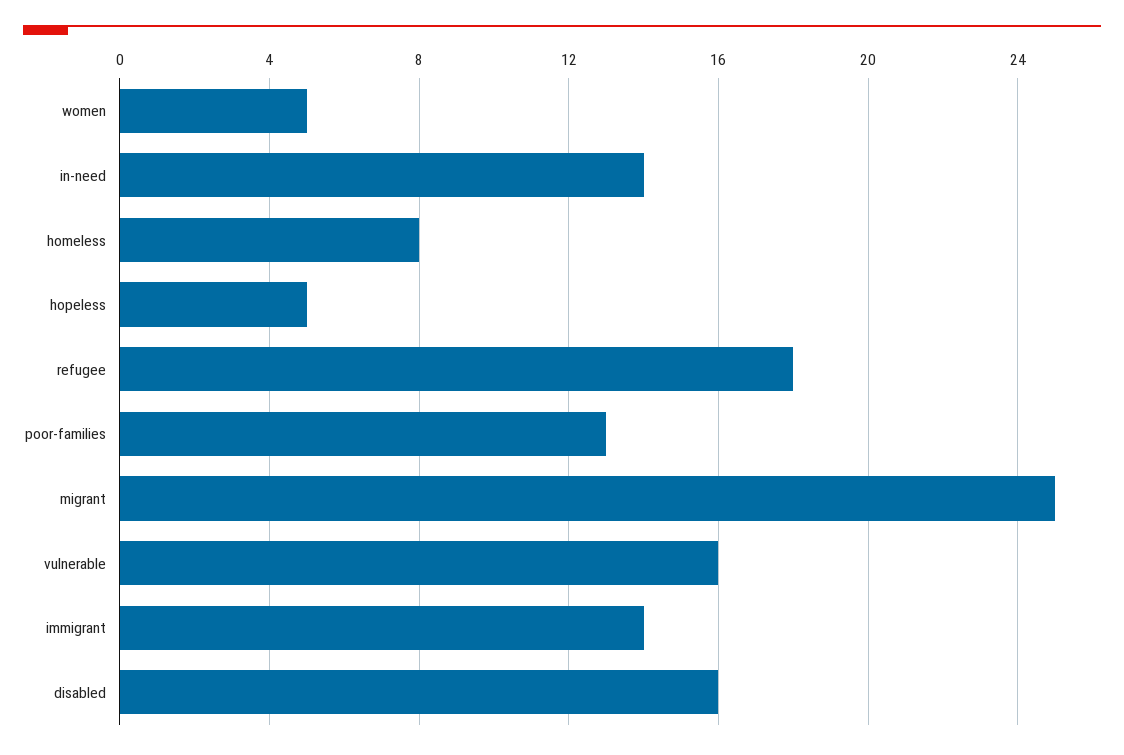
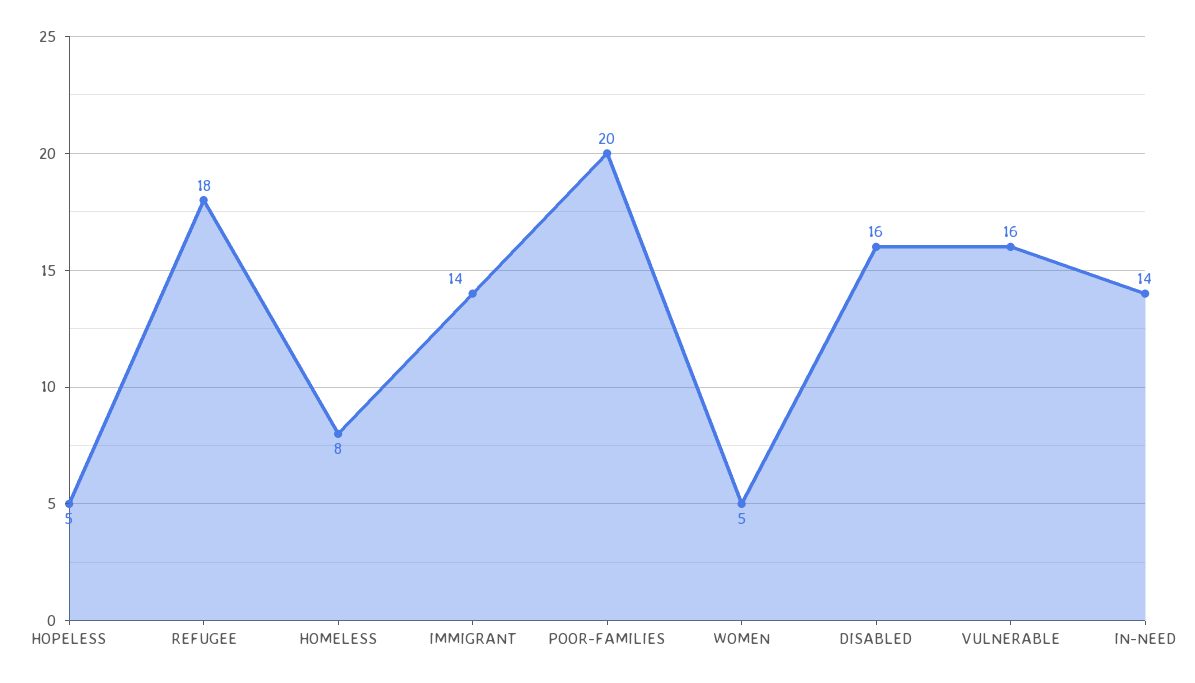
  {
    "women": 5,
    "in-need": 14,
    "homeless": 8,
    "hopeless": 5,
    "refugee": 18,
-   "poor-families": 13,
+   "poor-families": 20,
-   "migrant": 25,
    "vulnerable": 16,
    "immigrant": 14,
    "disabled": 16
  }

